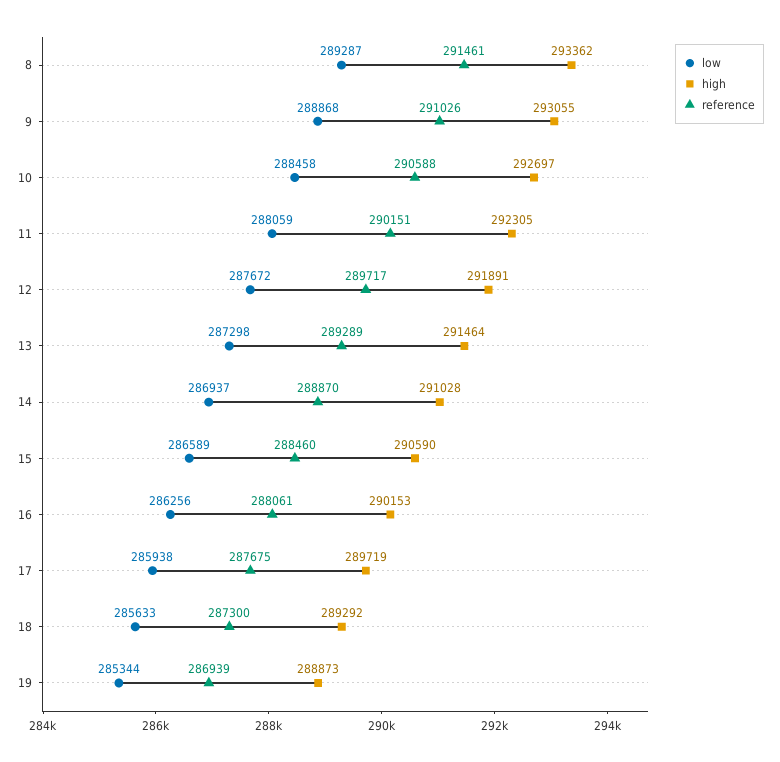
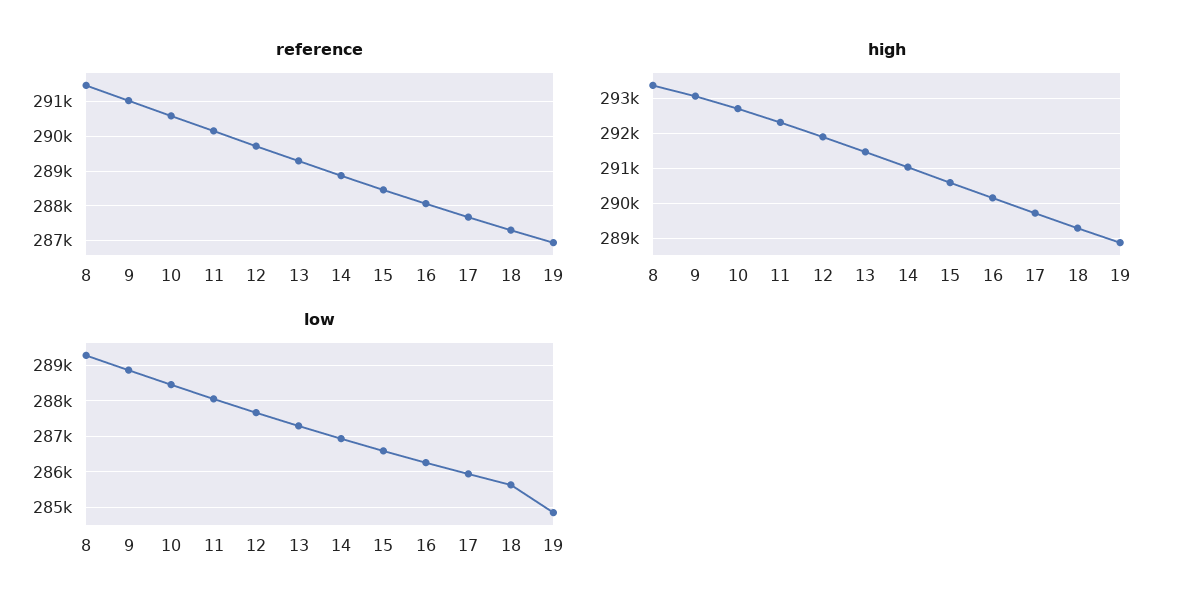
  {
    "low": {
      "8": 289287,
      "9": 288868,
      "10": 288458,
      "11": 288059,
      "12": 287672,
      "13": 287298,
      "14": 286937,
      "15": 286589,
      "16": 286256,
      "17": 285938,
      "18": 285633,
-     "19": 285344
+     "19": 284800
    },
    "high": {
      "8": 293362,
      "9": 293055,
      "10": 292697,
      "11": 292305,
      "12": 291891,
      "13": 291464,
      "14": 291028,
      "15": 290590,
      "16": 290153,
      "17": 289719,
      "18": 289292,
      "19": 288873
    },
    "reference": {
      "8": 291461,
      "9": 291026,
      "10": 290588,
      "11": 290151,
      "12": 289717,
      "13": 289289,
      "14": 288870,
      "15": 288460,
      "16": 288061,
      "17": 287675,
      "18": 287300,
      "19": 286939
    }
  }

